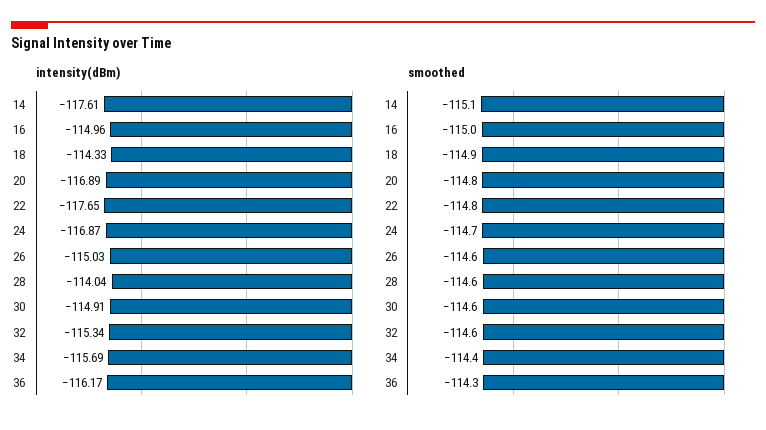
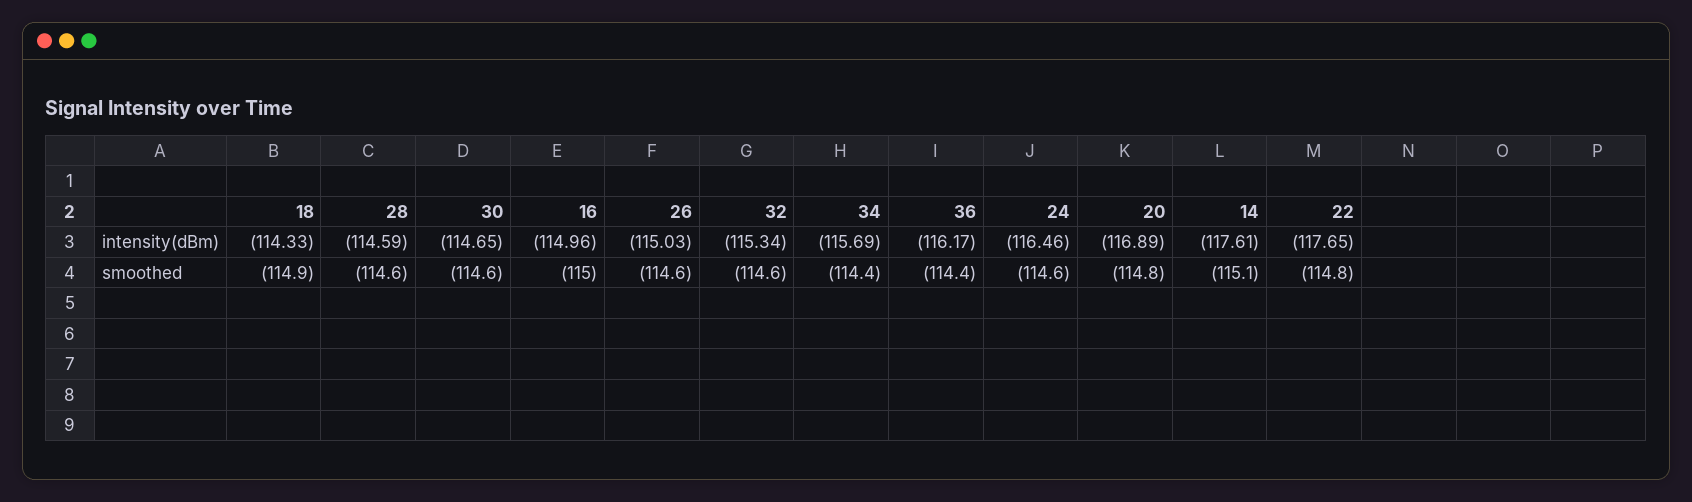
  {
    "intensity(dBm)": {
      "14": -117.61,
      "16": -114.96,
      "18": -114.33,
      "20": -116.89,
      "22": -117.65,
-     "24": -116.87,
+     "24": -116.46,
      "26": -115.03,
-     "28": -114.04,
+     "28": -114.59,
-     "30": -114.91,
+     "30": -114.65,
      "32": -115.34,
      "34": -115.69,
      "36": -116.17
    },
    "smoothed": {
      "14": -115.1,
      "16": -115,
      "18": -114.9,
      "20": -114.8,
      "22": -114.8,
-     "24": -114.7,
+     "24": -114.6,
      "26": -114.6,
      "28": -114.6,
      "30": -114.6,
      "32": -114.6,
      "34": -114.4,
-     "36": -114.3
+     "36": -114.4
    }
  }

